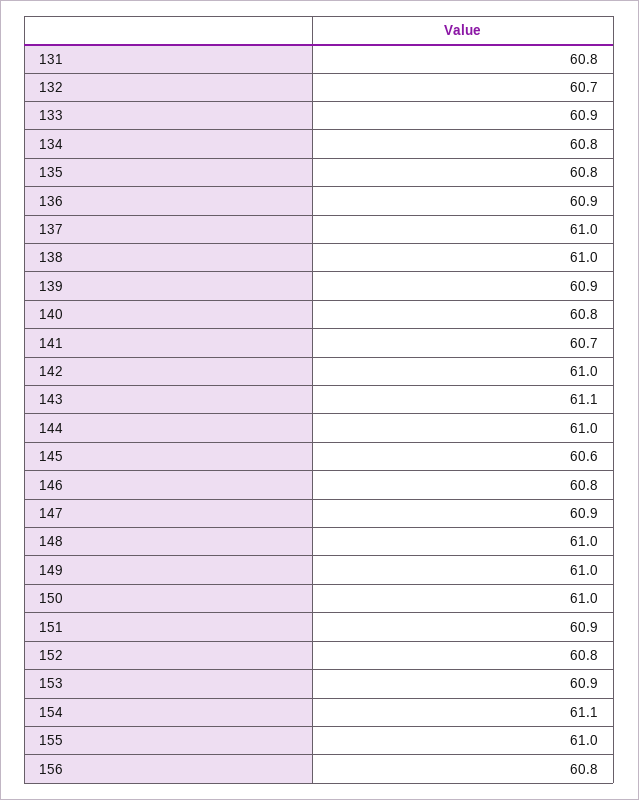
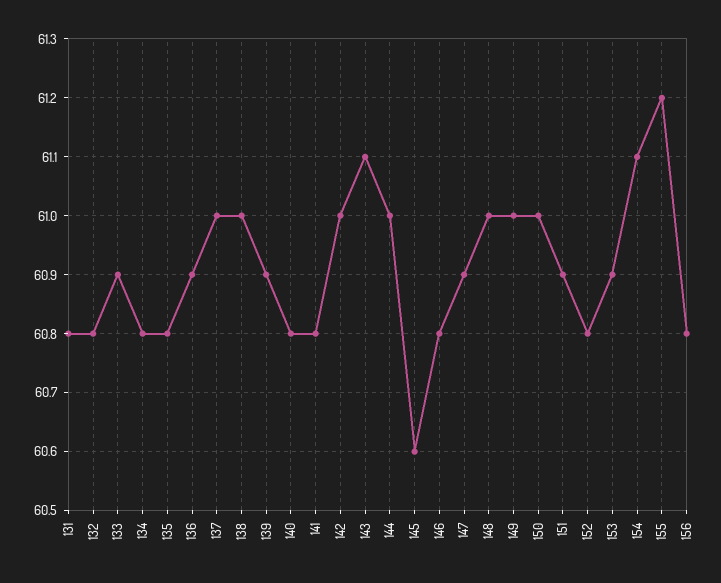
  {
    "131": 60.8,
-   "132": 60.7,
+   "132": 60.8,
    "133": 60.9,
    "134": 60.8,
    "135": 60.8,
    "136": 60.9,
    "137": 61,
    "138": 61,
    "139": 60.9,
    "140": 60.8,
-   "141": 60.7,
+   "141": 60.8,
    "142": 61,
    "143": 61.1,
    "144": 61,
    "145": 60.6,
    "146": 60.8,
    "147": 60.9,
    "148": 61,
    "149": 61,
    "150": 61,
    "151": 60.9,
    "152": 60.8,
    "153": 60.9,
    "154": 61.1,
-   "155": 61,
+   "155": 61.2,
    "156": 60.8
  }

